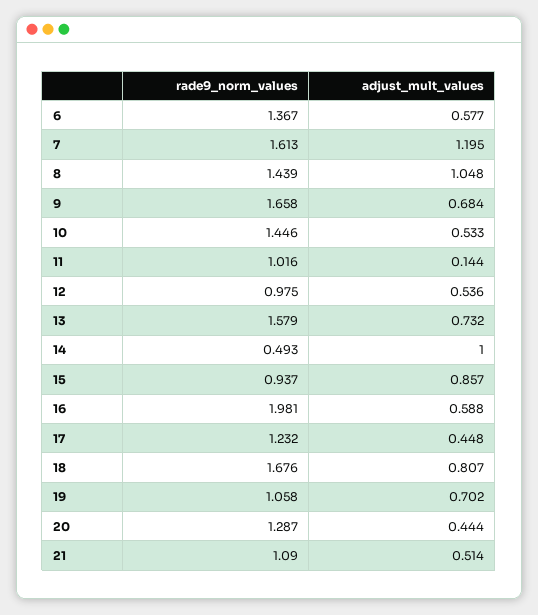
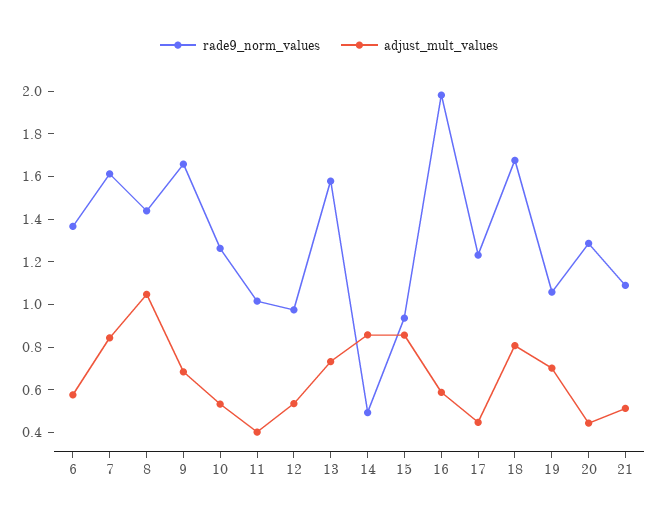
  {
    "rade9_norm_values": {
      "6": 1.367,
      "7": 1.613,
      "8": 1.439,
      "9": 1.658,
-     "10": 1.446,
+     "10": 1.25,
      "11": 1.016,
      "12": 0.975,
      "13": 1.579,
      "14": 0.493,
      "15": 0.937,
      "16": 1.981,
      "17": 1.232,
      "18": 1.676,
      "19": 1.058,
      "20": 1.287,
      "21": 1.09
    },
    "adjust_mult_values": {
      "6": 0.577,
-     "7": 1.195,
+     "7": 0.85,
      "8": 1.048,
      "9": 0.684,
      "10": 0.533,
-     "11": 0.144,
+     "11": 0.4,
      "12": 0.536,
      "13": 0.732,
-     "14": 1,
+     "14": 0.85,
      "15": 0.857,
      "16": 0.588,
      "17": 0.448,
      "18": 0.807,
      "19": 0.702,
      "20": 0.444,
      "21": 0.514
    }
  }

